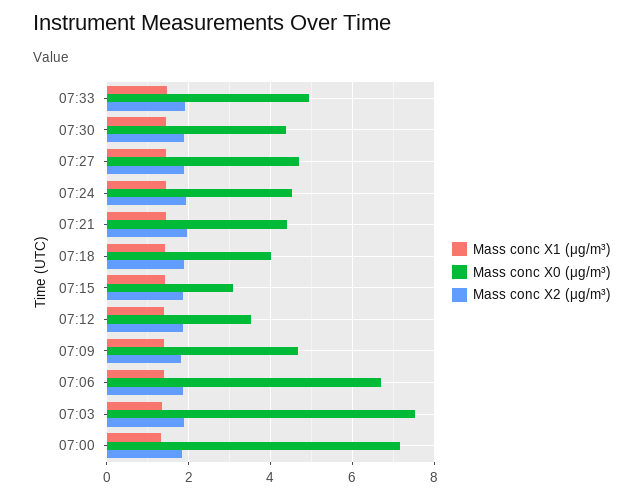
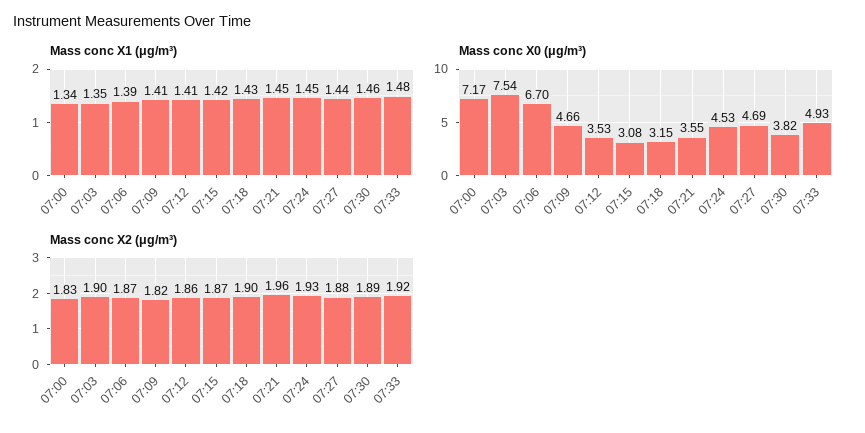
  {
    "Mass conc X1 (μg/m³)": {
      "07:33": 1.48,
      "07:30": 1.46,
      "07:27": 1.44,
      "07:24": 1.45,
      "07:21": 1.45,
      "07:18": 1.43,
      "07:15": 1.42,
      "07:12": 1.41,
      "07:09": 1.41,
      "07:06": 1.39,
      "07:03": 1.35,
      "07:00": 1.34
    },
    "Mass conc X0 (μg/m³)": {
      "07:33": 4.93,
-     "07:30": 4.4,
+     "07:30": 3.82,
      "07:27": 4.69,
      "07:24": 4.53,
-     "07:21": 4.4,
+     "07:21": 3.55,
-     "07:18": 4,
+     "07:18": 3.15,
      "07:15": 3.08,
      "07:12": 3.53,
      "07:09": 4.66,
      "07:06": 6.7,
      "07:03": 7.54,
      "07:00": 7.17
    },
    "Mass conc X2 (μg/m³)": {
      "07:33": 1.92,
      "07:30": 1.89,
      "07:27": 1.88,
      "07:24": 1.93,
      "07:21": 1.96,
      "07:18": 1.9,
      "07:15": 1.87,
      "07:12": 1.86,
      "07:09": 1.82,
      "07:06": 1.87,
      "07:03": 1.9,
      "07:00": 1.83
    }
  }

